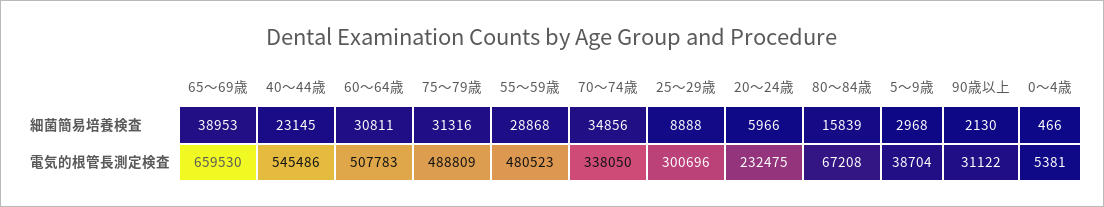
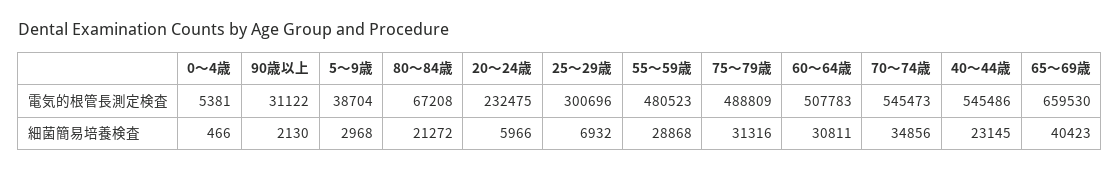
  {
    "65～69歳": {
-     "細菌簡易培養検査": 38953,
+     "細菌簡易培養検査": 40423,
      "電気的根管長測定検査": 659530
    },
    "40～44歳": {
      "細菌簡易培養検査": 23145,
      "電気的根管長測定検査": 545486
    },
    "60～64歳": {
      "細菌簡易培養検査": 30811,
      "電気的根管長測定検査": 507783
    },
    "75～79歳": {
      "細菌簡易培養検査": 31316,
      "電気的根管長測定検査": 488809
    },
    "55～59歳": {
      "細菌簡易培養検査": 28868,
      "電気的根管長測定検査": 480523
    },
    "70～74歳": {
      "細菌簡易培養検査": 34856,
-     "電気的根管長測定検査": 338050
+     "電気的根管長測定検査": 545473
    },
    "25～29歳": {
-     "細菌簡易培養検査": 8888,
+     "細菌簡易培養検査": 6932,
      "電気的根管長測定検査": 300696
    },
    "20～24歳": {
      "細菌簡易培養検査": 5966,
      "電気的根管長測定検査": 232475
    },
    "80～84歳": {
-     "細菌簡易培養検査": 15839,
+     "細菌簡易培養検査": 21272,
      "電気的根管長測定検査": 67208
    },
    "5～9歳": {
      "細菌簡易培養検査": 2968,
      "電気的根管長測定検査": 38704
    },
    "90歳以上": {
      "細菌簡易培養検査": 2130,
      "電気的根管長測定検査": 31122
    },
    "0～4歳": {
      "細菌簡易培養検査": 466,
      "電気的根管長測定検査": 5381
    }
  }

